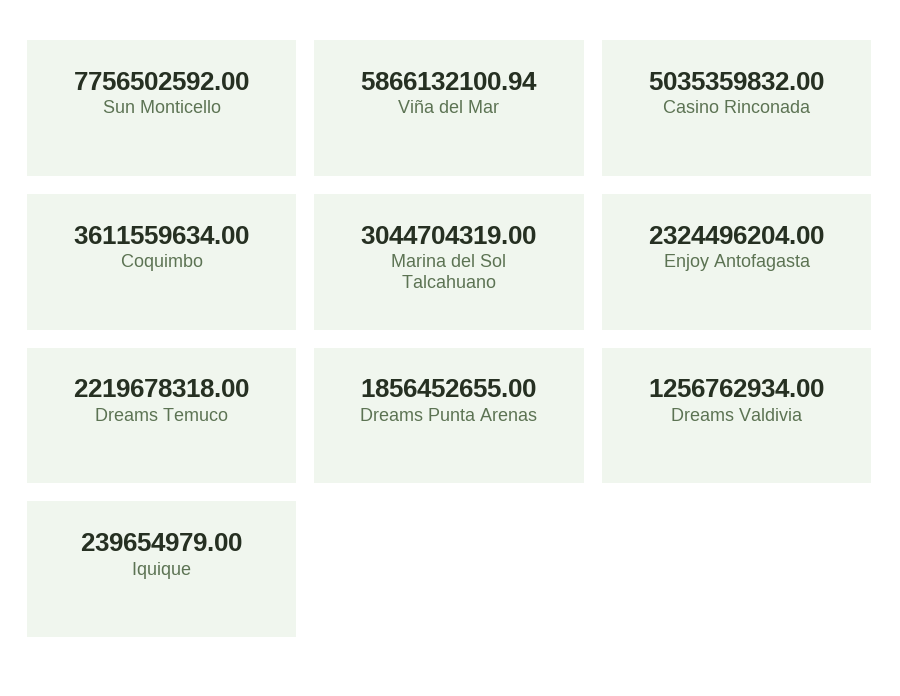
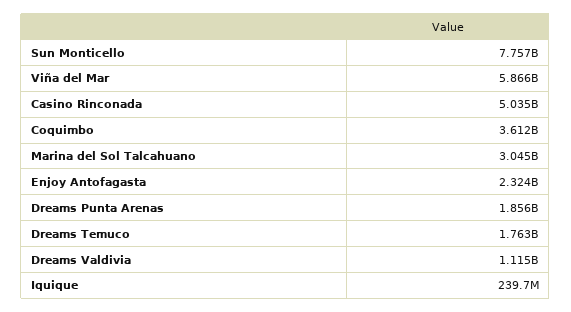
  {
    "Sun Monticello": 7756502592,
    "Viña del Mar": 5866132100.94,
    "Casino Rinconada": 5035359832,
    "Coquimbo": 3611559634,
    "Marina del Sol Talcahuano": 3044704319,
    "Enjoy Antofagasta": 2324496204,
-   "Dreams Temuco": 2219678318,
+   "Dreams Temuco": 1763000000,
    "Dreams Punta Arenas": 1856452655,
-   "Dreams Valdivia": 1256762934,
+   "Dreams Valdivia": 1115000000,
    "Iquique": 239654979
  }

